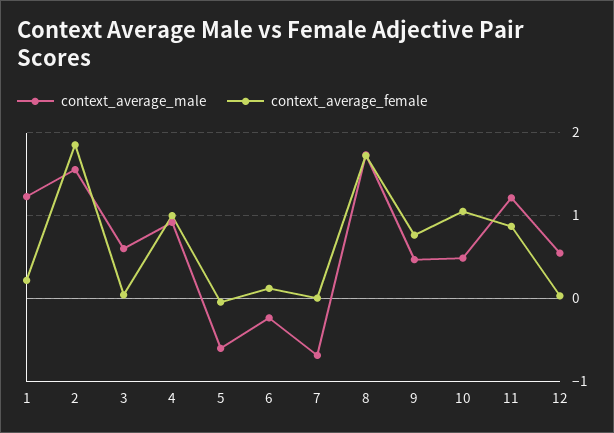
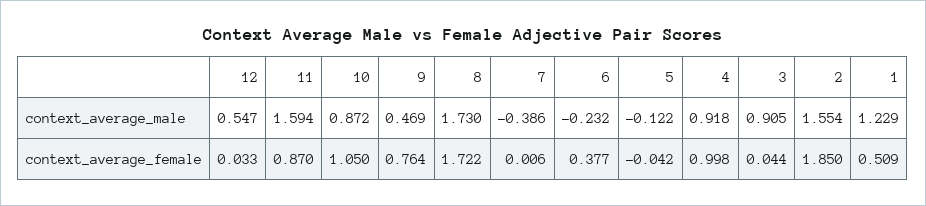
  {
    "context_average_male": {
      "1": 1.229,
      "2": 1.554,
-     "3": 0.6,
+     "3": 0.905,
      "4": 0.918,
-     "5": -0.6,
+     "5": -0.122,
      "6": -0.232,
-     "7": -0.7,
+     "7": -0.386,
      "8": 1.73,
      "9": 0.469,
-     "10": 0.5,
+     "10": 0.872,
-     "11": 1.2,
+     "11": 1.594,
      "12": 0.547
    },
    "context_average_female": {
-     "1": 0.2,
+     "1": 0.509,
      "2": 1.85,
      "3": 0.044,
      "4": 0.998,
      "5": -0.042,
-     "6": 0.1,
+     "6": 0.377,
      "7": 0.006,
      "8": 1.722,
      "9": 0.764,
      "10": 1.05,
      "11": 0.87,
      "12": 0.033
    }
  }

